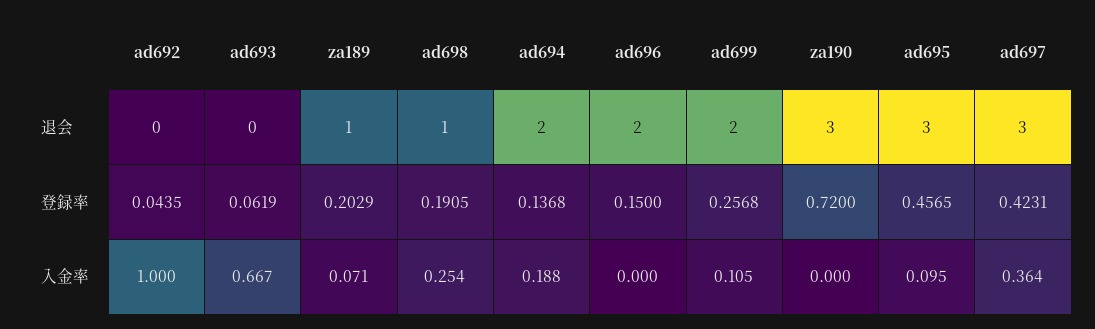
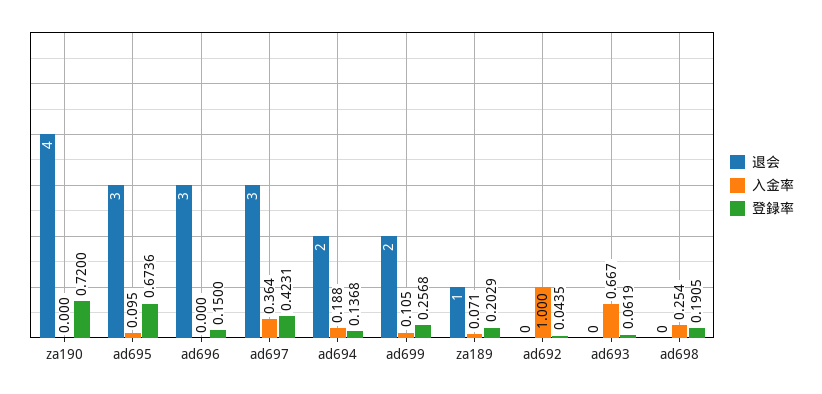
  {
    "退会": {
      "ad692": 0,
      "ad693": 0,
      "za189": 1,
-     "ad698": 1,
+     "ad698": 0,
      "ad694": 2,
-     "ad696": 2,
+     "ad696": 3,
      "ad699": 2,
-     "za190": 3,
+     "za190": 4,
      "ad695": 3,
      "ad697": 3
    },
    "登録率": {
      "ad692": 0.0435,
      "ad693": 0.0619,
      "za189": 0.2029,
      "ad698": 0.1905,
      "ad694": 0.1368,
      "ad696": 0.15,
      "ad699": 0.2568,
      "za190": 0.72,
-     "ad695": 0.4565,
+     "ad695": 0.6736,
      "ad697": 0.4231
    },
    "入金率": {
      "ad692": 1,
      "ad693": 0.667,
      "za189": 0.071,
      "ad698": 0.254,
      "ad694": 0.188,
      "ad696": 0,
      "ad699": 0.105,
      "za190": 0,
      "ad695": 0.095,
      "ad697": 0.364
    }
  }

